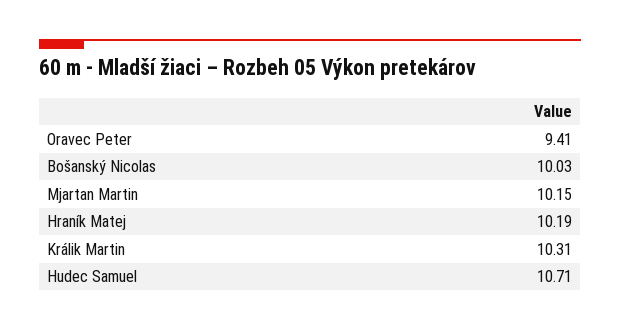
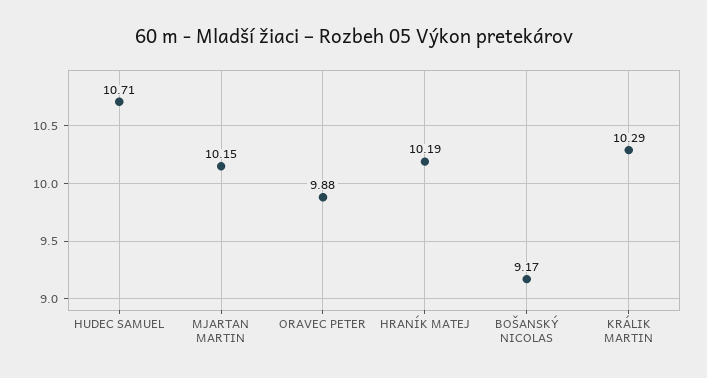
  {
-   "Oravec Peter": 9.41,
+   "Oravec Peter": 9.88,
-   "Bošanský Nicolas": 10.03,
+   "Bošanský Nicolas": 9.17,
    "Mjartan Martin": 10.15,
    "Hraník Matej": 10.19,
-   "Králik Martin": 10.31,
+   "Králik Martin": 10.29,
    "Hudec Samuel": 10.71
  }

